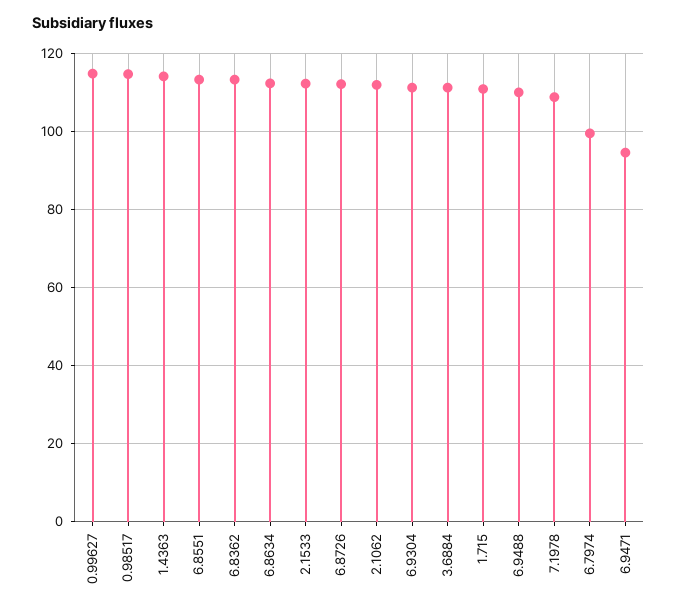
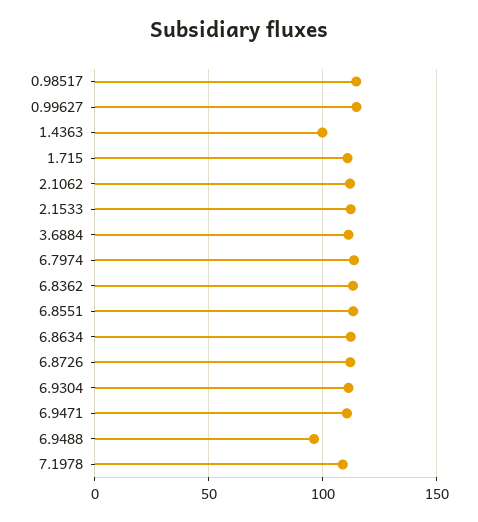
  {
    "0.99627": 114,
    "0.98517": 114,
-   "1.4363": 114,
+   "1.4363": 100,
    "6.8551": 114,
    "6.8362": 114,
    "6.8634": 112,
    "2.1533": 112,
    "6.8726": 112,
    "2.1062": 112,
    "6.9304": 112,
    "3.6884": 112,
    "1.715": 110,
-   "6.9488": 110,
+   "6.9488": 95,
    "7.1978": 108,
-   "6.7974": 100,
+   "6.7974": 115,
-   "6.9471": 94
+   "6.9471": 110
  }

